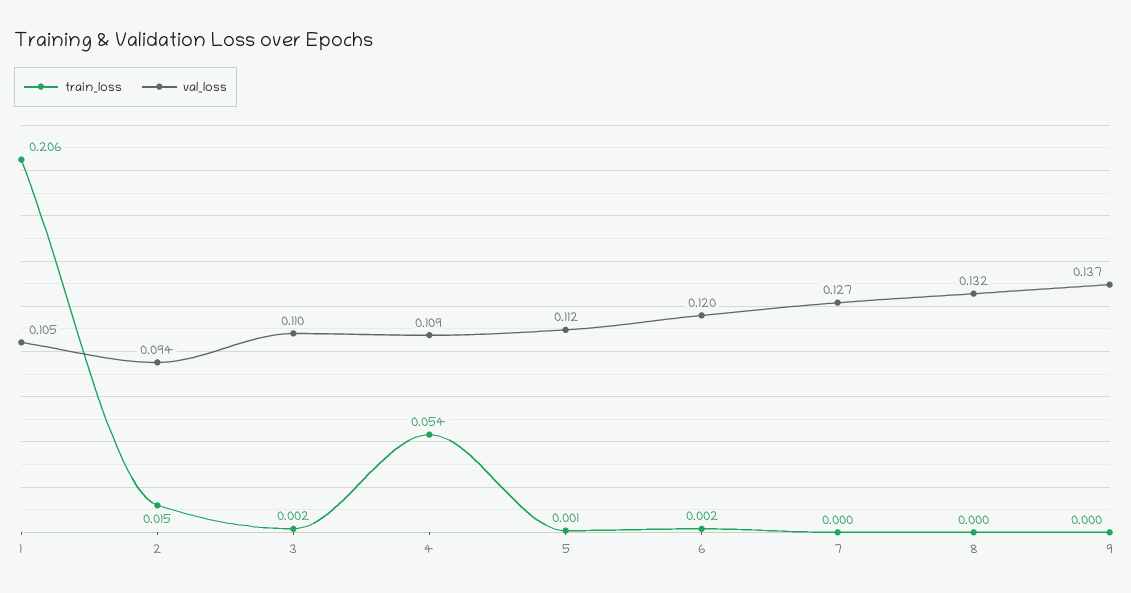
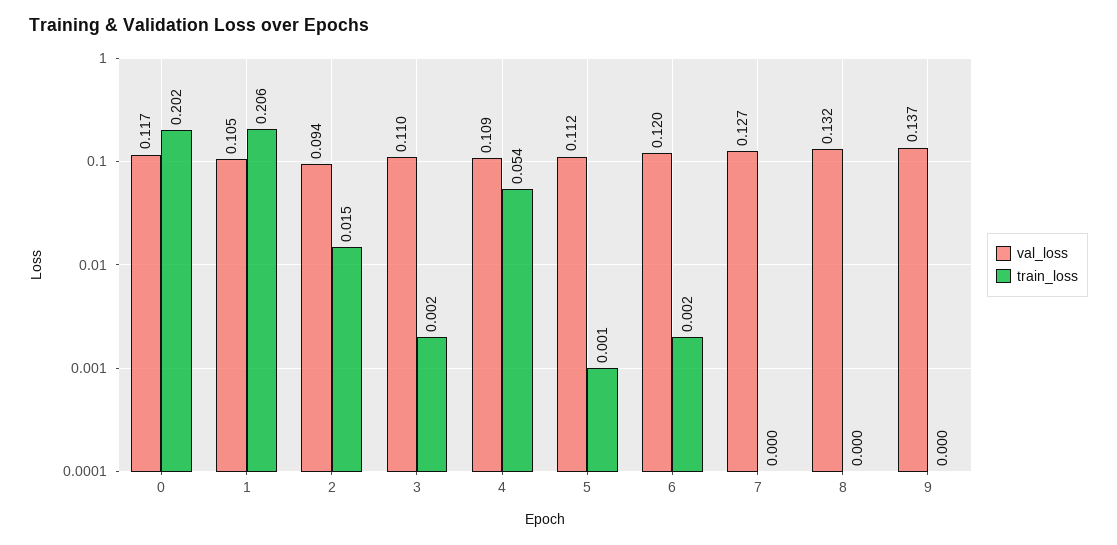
  {
    "train_loss": {
      "1": 0.206,
      "2": 0.015,
      "3": 0.002,
      "4": 0.054,
      "5": 0.001,
      "6": 0.002,
      "7": 0,
      "8": 0,
-     "9": 0
+     "9": 0,
+     "0": 0.202
    },
    "val_loss": {
      "1": 0.105,
      "2": 0.094,
      "3": 0.11,
      "4": 0.109,
      "5": 0.112,
      "6": 0.12,
      "7": 0.127,
      "8": 0.132,
-     "9": 0.137
+     "9": 0.137,
+     "0": 0.117
    }
  }

